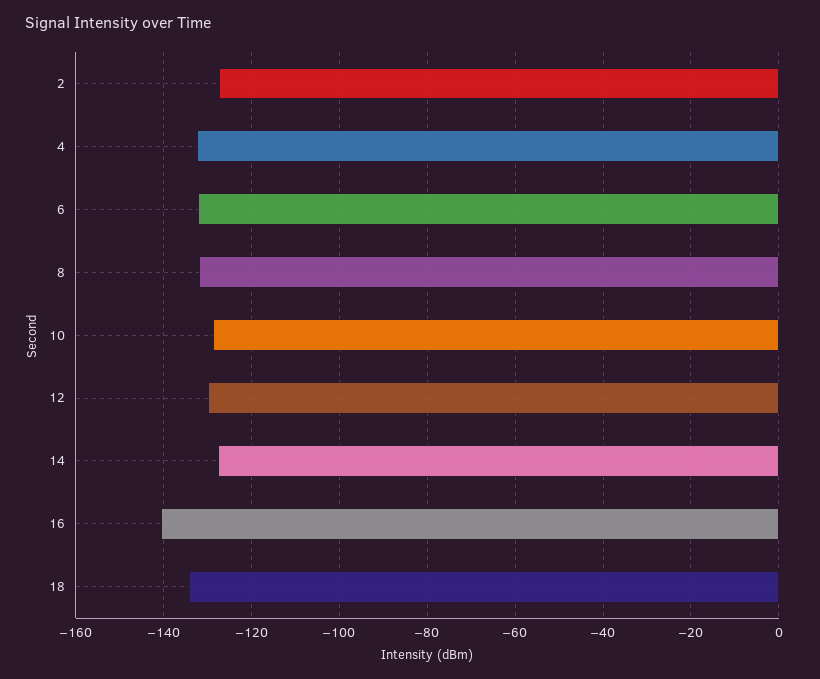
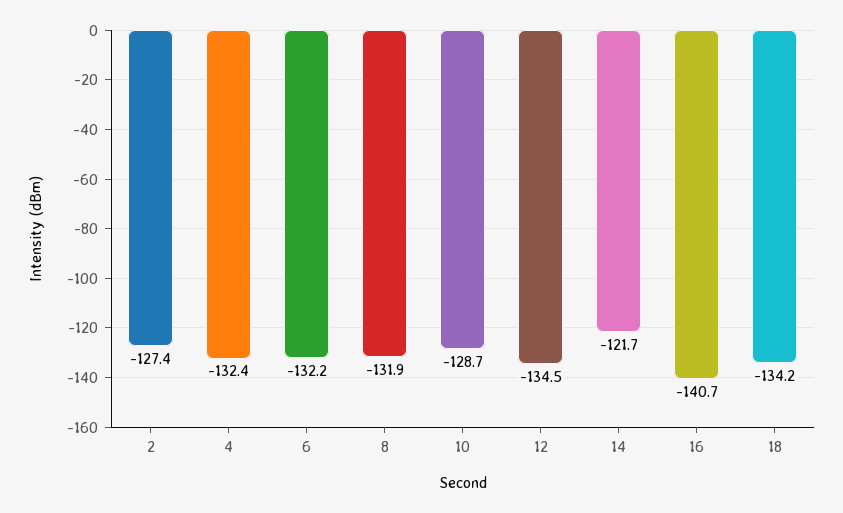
  {
    "2": -127.4,
    "4": -132.4,
    "6": -132.2,
    "8": -131.9,
    "10": -128.7,
-   "12": -130,
+   "12": -134.5,
-   "14": -128,
+   "14": -121.7,
    "16": -140.7,
    "18": -134.2
  }

